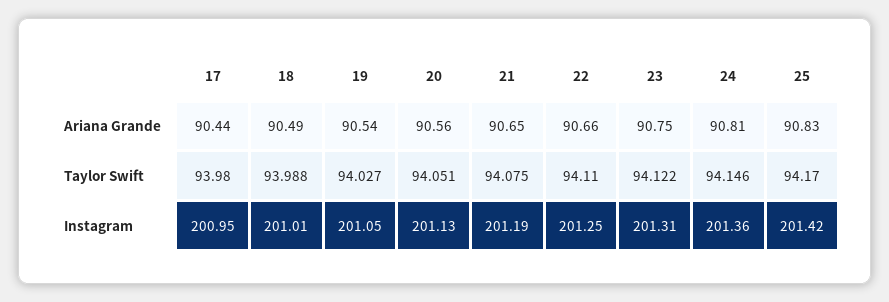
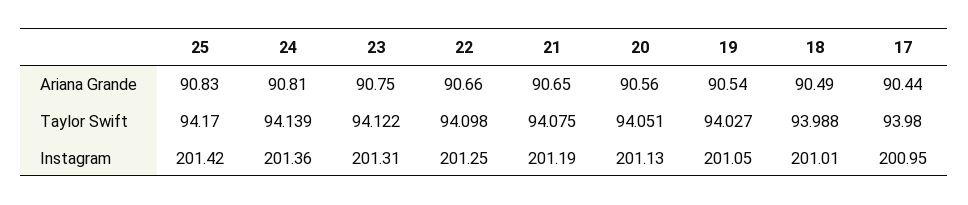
  {
    "17": {
      "Ariana Grande": 90.44,
      "Taylor Swift": 93.98,
      "Instagram": 200.95
    },
    "18": {
      "Ariana Grande": 90.49,
      "Taylor Swift": 93.988,
      "Instagram": 201.01
    },
    "19": {
      "Ariana Grande": 90.54,
      "Taylor Swift": 94.027,
      "Instagram": 201.05
    },
    "20": {
      "Ariana Grande": 90.56,
      "Taylor Swift": 94.051,
      "Instagram": 201.13
    },
    "21": {
      "Ariana Grande": 90.65,
      "Taylor Swift": 94.075,
      "Instagram": 201.19
    },
    "22": {
      "Ariana Grande": 90.66,
-     "Taylor Swift": 94.11,
+     "Taylor Swift": 94.098,
      "Instagram": 201.25
    },
    "23": {
      "Ariana Grande": 90.75,
      "Taylor Swift": 94.122,
      "Instagram": 201.31
    },
    "24": {
      "Ariana Grande": 90.81,
-     "Taylor Swift": 94.146,
+     "Taylor Swift": 94.139,
      "Instagram": 201.36
    },
    "25": {
      "Ariana Grande": 90.83,
      "Taylor Swift": 94.17,
      "Instagram": 201.42
    }
  }

